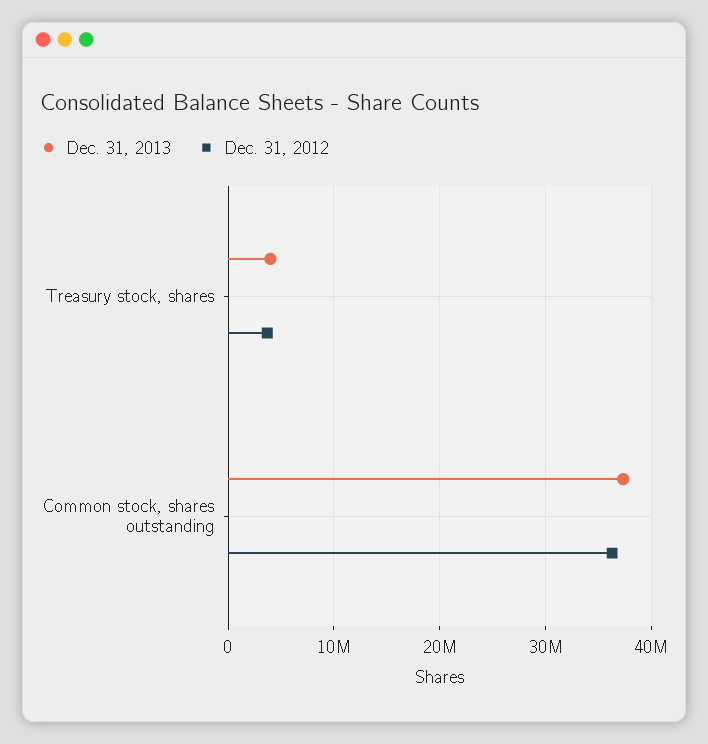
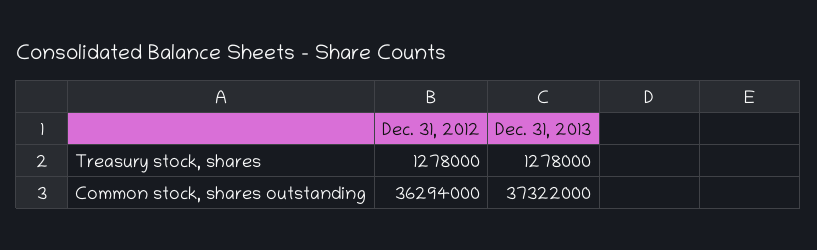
  {
    "Dec. 31, 2013": {
-     "Treasury stock, shares": 4000000,
+     "Treasury stock, shares": 1278000,
      "Common stock, shares outstanding": 37322000
    },
    "Dec. 31, 2012": {
-     "Treasury stock, shares": 4000000,
+     "Treasury stock, shares": 1278000,
      "Common stock, shares outstanding": 36294000
    }
  }

